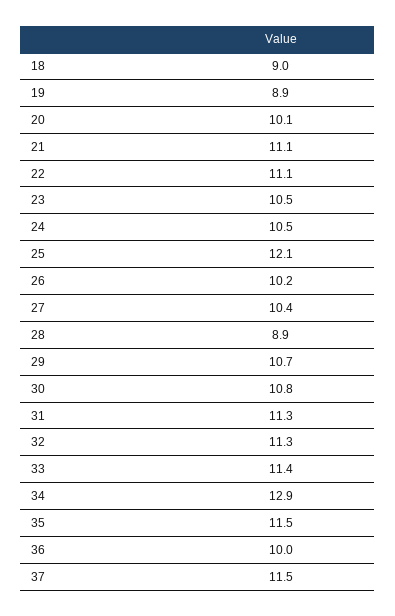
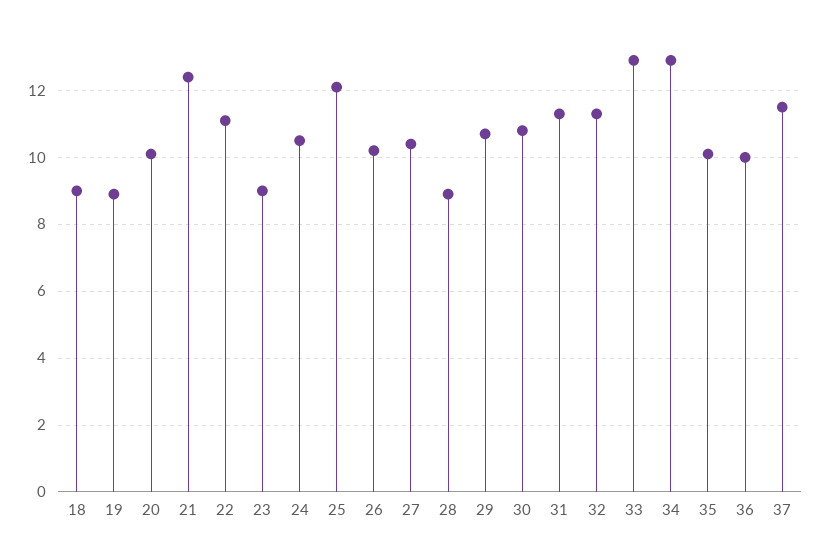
  {
    "18": 9,
    "19": 8.9,
    "20": 10.1,
-   "21": 11.1,
+   "21": 12.5,
    "22": 11.1,
-   "23": 10.5,
+   "23": 9,
    "24": 10.5,
    "25": 12.1,
    "26": 10.2,
    "27": 10.4,
    "28": 8.9,
    "29": 10.7,
    "30": 10.8,
    "31": 11.3,
    "32": 11.3,
-   "33": 11.4,
+   "33": 13,
    "34": 12.9,
-   "35": 11.5,
+   "35": 10,
    "36": 10,
    "37": 11.5
  }

